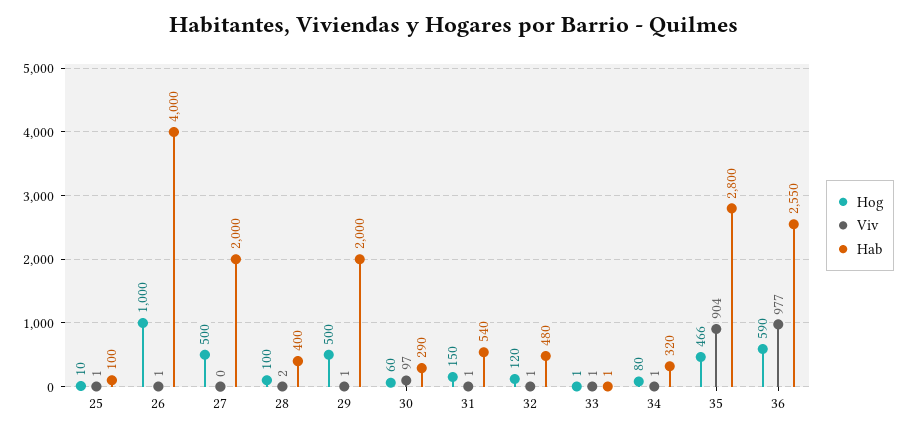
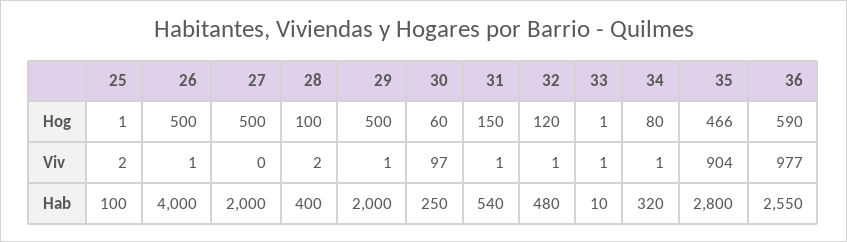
  {
    "Hog": {
-     "25": 10,
+     "25": 1,
-     "26": 1000,
+     "26": 500,
      "27": 500,
      "28": 100,
      "29": 500,
      "30": 60,
      "31": 150,
      "32": 120,
      "33": 1,
      "34": 80,
      "35": 466,
      "36": 590
    },
    "Viv": {
-     "25": 1,
+     "25": 2,
      "26": 1,
      "27": 0,
      "28": 2,
      "29": 1,
      "30": 97,
      "31": 1,
      "32": 1,
      "33": 1,
      "34": 1,
      "35": 904,
      "36": 977
    },
    "Hab": {
      "25": 100,
      "26": 4000,
      "27": 2000,
      "28": 400,
      "29": 2000,
-     "30": 290,
+     "30": 250,
      "31": 540,
      "32": 480,
-     "33": 1,
+     "33": 10,
      "34": 320,
      "35": 2800,
      "36": 2550
    }
  }

